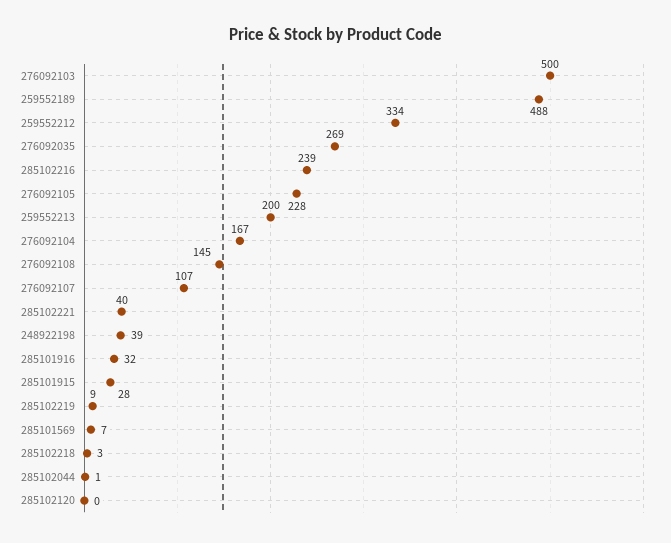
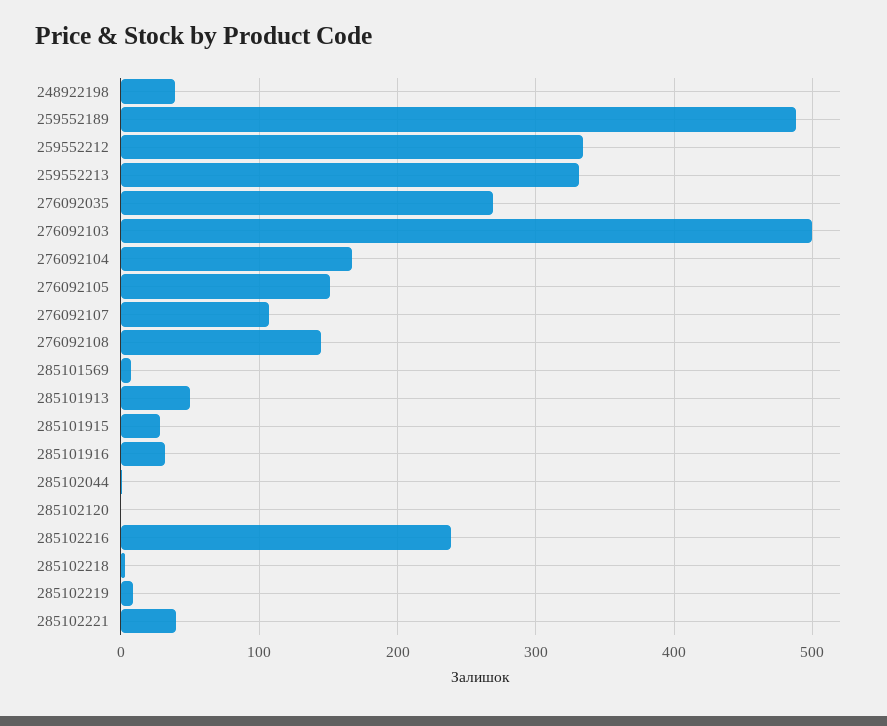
  {
    "276092103": 500,
    "259552189": 488,
    "259552212": 334,
    "276092035": 269,
    "285102216": 239,
-   "276092105": 228,
+   "276092105": 150,
-   "259552213": 200,
+   "259552213": 330,
    "276092104": 167,
    "276092108": 145,
    "276092107": 107,
    "285102221": 40,
    "248922198": 39,
    "285101916": 32,
    "285101915": 28,
    "285102219": 9,
    "285101569": 7,
    "285102218": 3,
    "285102044": 1,
-   "285102120": 0
+   "285102120": 0,
+   "285101913": 50
  }

